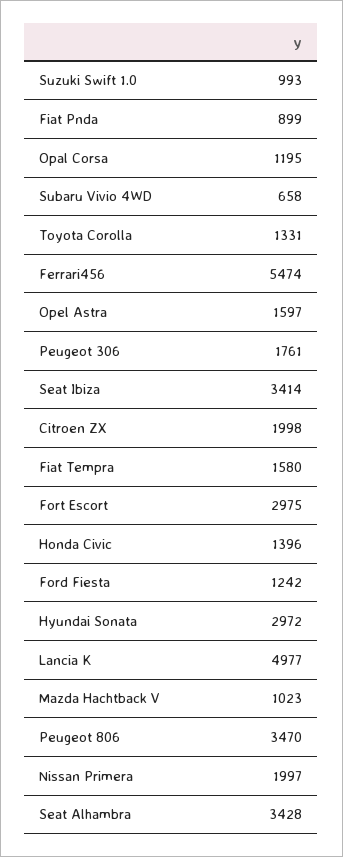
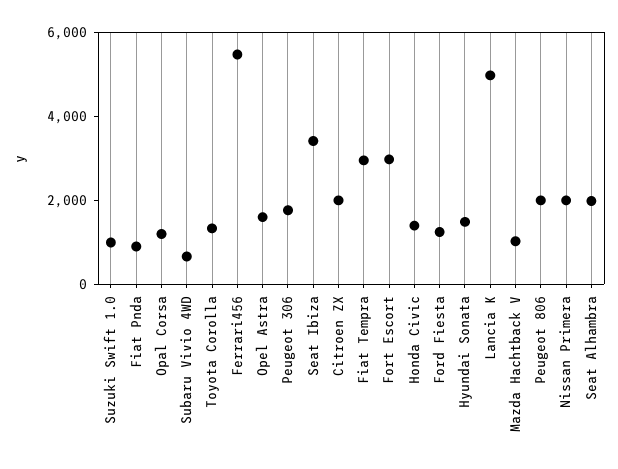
  {
    "Suzuki Swift 1.0": 993,
    "Fiat Pnda": 899,
    "Opal Corsa": 1195,
    "Subaru Vivio 4WD": 658,
    "Toyota Corolla": 1331,
    "Ferrari456": 5474,
    "Opel Astra": 1597,
    "Peugeot 306": 1761,
    "Seat Ibiza": 3414,
    "Citroen ZX": 1998,
-   "Fiat Tempra": 1580,
+   "Fiat Tempra": 3000,
    "Fort Escort": 2975,
    "Honda Civic": 1396,
    "Ford Fiesta": 1242,
-   "Hyundai Sonata": 2972,
+   "Hyundai Sonata": 1500,
    "Lancia K": 4977,
    "Mazda Hachtback V": 1023,
-   "Peugeot 806": 3470,
+   "Peugeot 806": 2000,
    "Nissan Primera": 1997,
-   "Seat Alhambra": 3428
+   "Seat Alhambra": 2000
  }

